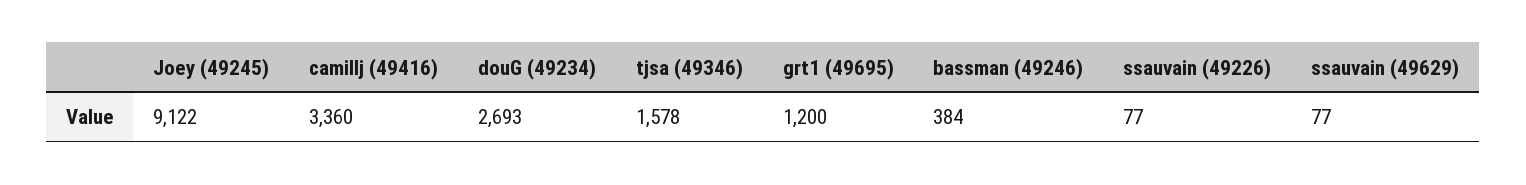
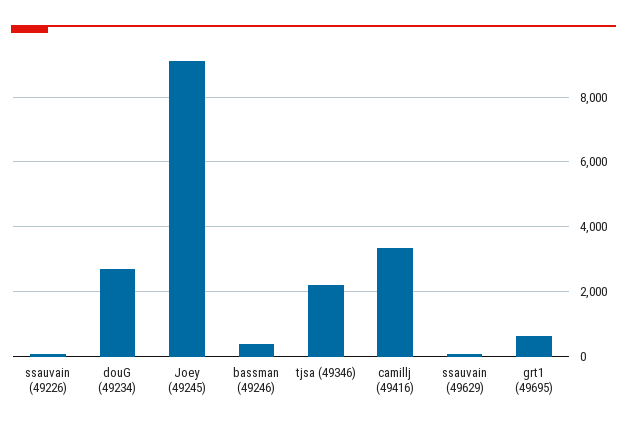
  {
    "Joey (49245)": 9122,
    "camillj (49416)": 3360,
    "douG (49234)": 2693,
-   "tjsa (49346)": 1578,
+   "tjsa (49346)": 2200,
-   "grt1 (49695)": 1200,
+   "grt1 (49695)": 600,
    "bassman (49246)": 384,
    "ssauvain (49226)": 77,
    "ssauvain (49629)": 77
  }

